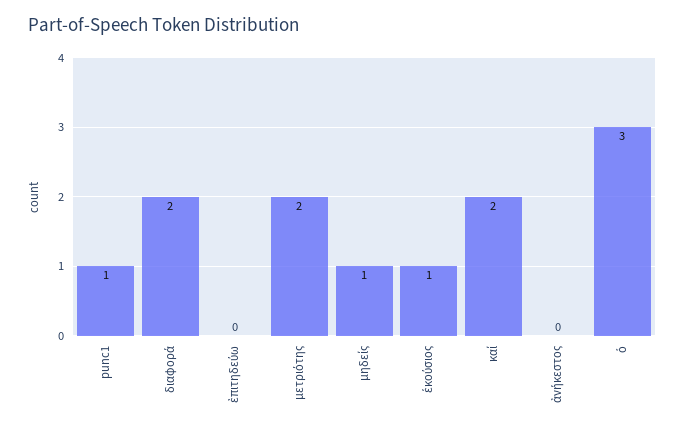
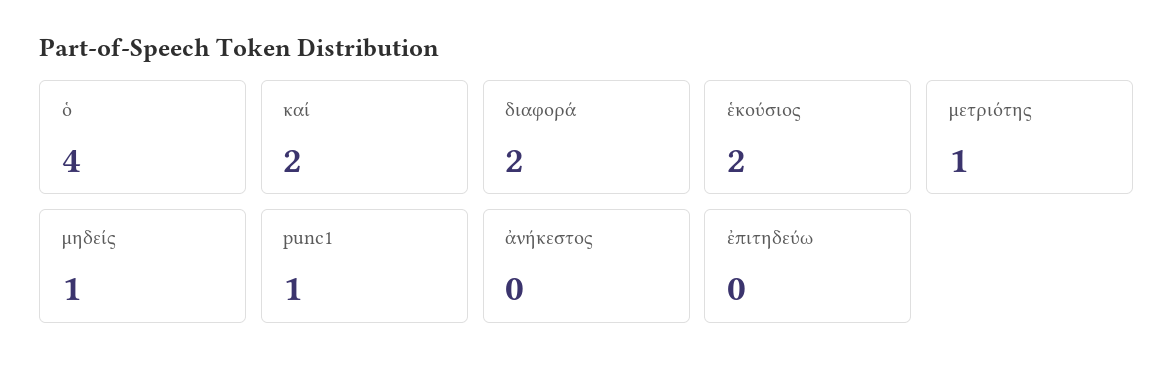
  {
    "punc1": 1,
    "διαφορά": 2,
    "ἐπιτηδεύω": 0,
-   "μετριότης": 2,
+   "μετριότης": 1,
    "μηδείς": 1,
-   "ἑκούσιος": 1,
+   "ἑκούσιος": 2,
    "καί": 2,
    "ἀνήκεστος": 0,
-   "ὁ": 3
+   "ὁ": 4
  }

